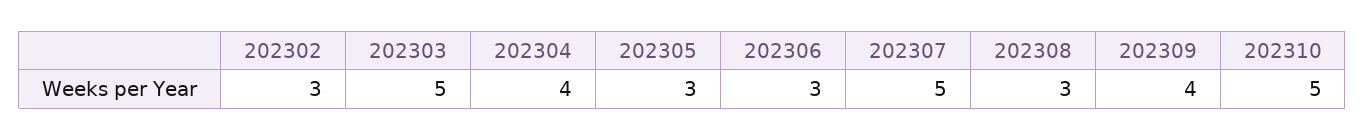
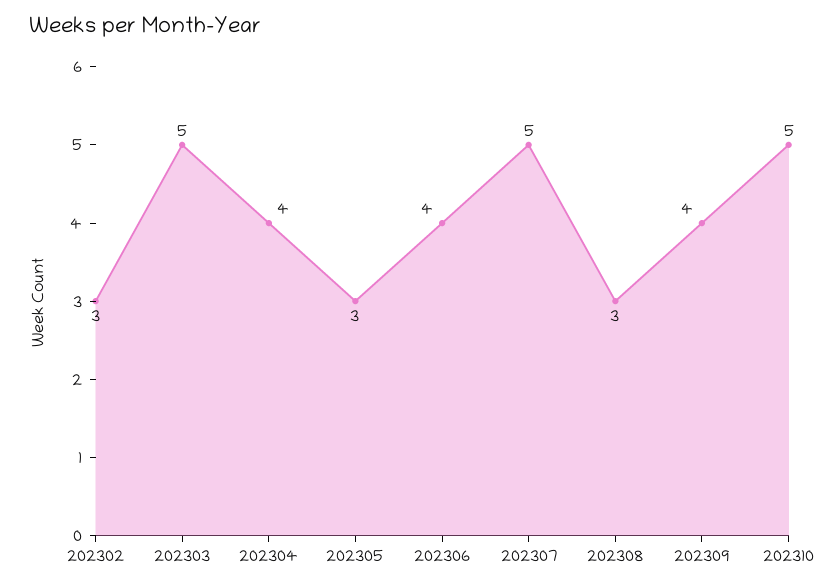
  {
    "202302": 3,
    "202303": 5,
    "202304": 4,
    "202305": 3,
-   "202306": 3,
+   "202306": 4,
    "202307": 5,
    "202308": 3,
    "202309": 4,
    "202310": 5
  }

